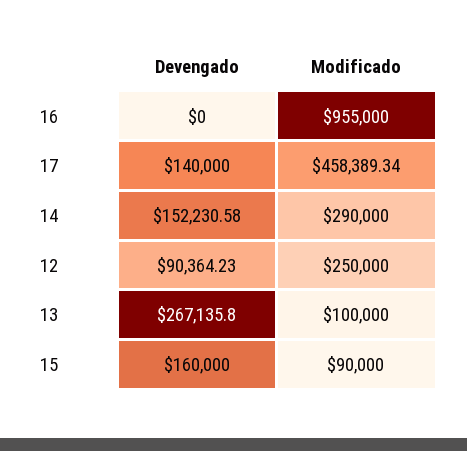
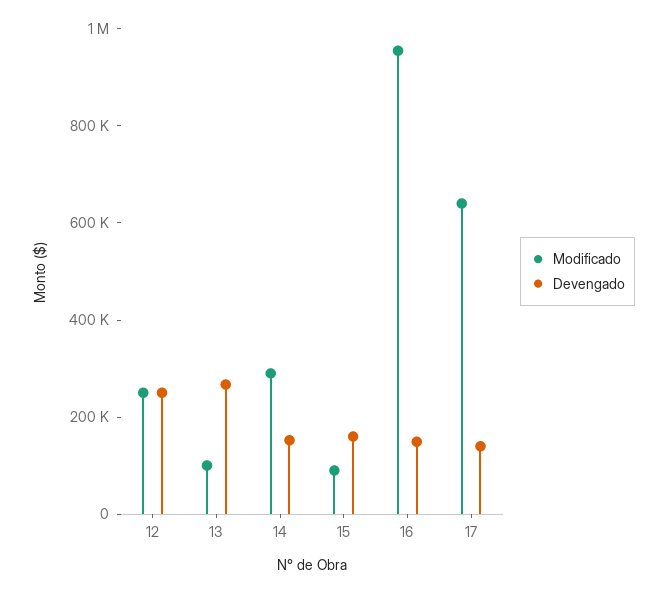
  {
    "Devengado": {
-     "16": 0,
+     "16": 150000,
      "17": 140000,
      "14": 152230.58,
-     "12": 90364.23,
+     "12": 250000,
      "13": 267135.8,
      "15": 160000
    },
    "Modificado": {
      "16": 955000,
-     "17": 458389.34,
+     "17": 650000,
      "14": 290000,
      "12": 250000,
      "13": 100000,
      "15": 90000
    }
  }

